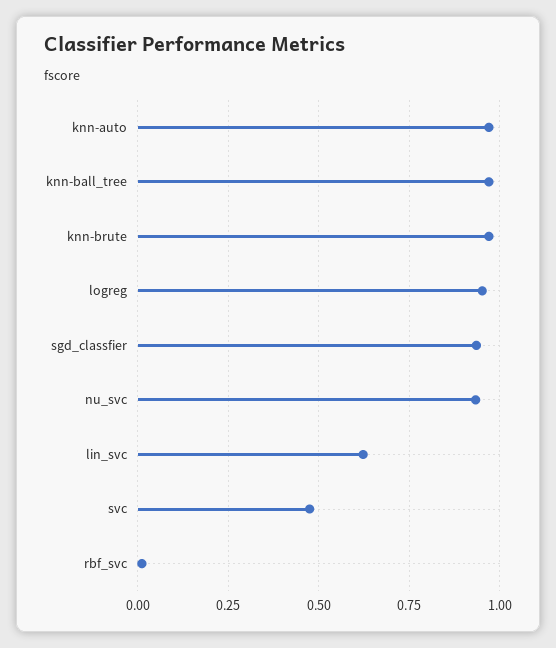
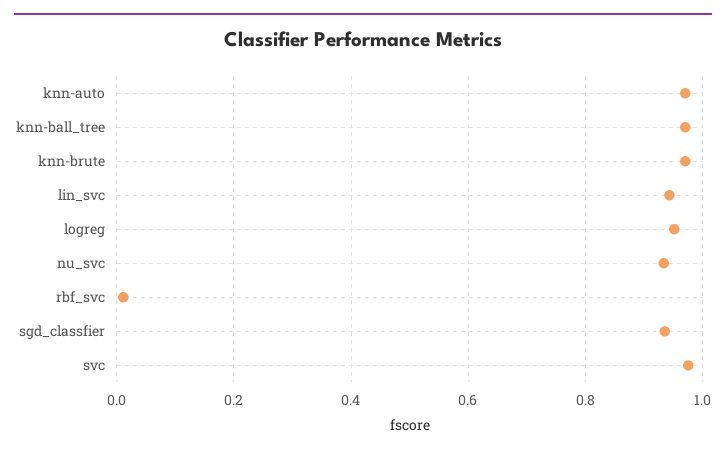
  {
    "knn-auto": 0.96,
    "knn-ball_tree": 0.96,
    "knn-brute": 0.96,
    "logreg": 0.96,
    "sgd_classfier": 0.94,
    "nu_svc": 0.94,
-   "lin_svc": 0.625,
+   "lin_svc": 0.94,
-   "svc": 0.475,
+   "svc": 0.98,
    "rbf_svc": 0.02
  }

